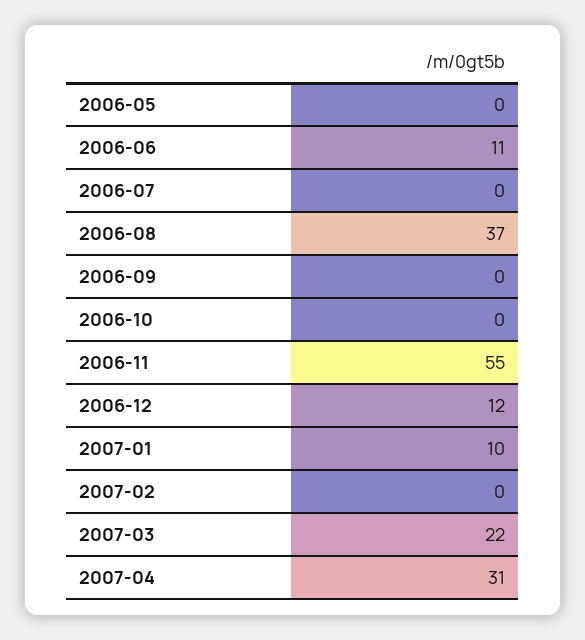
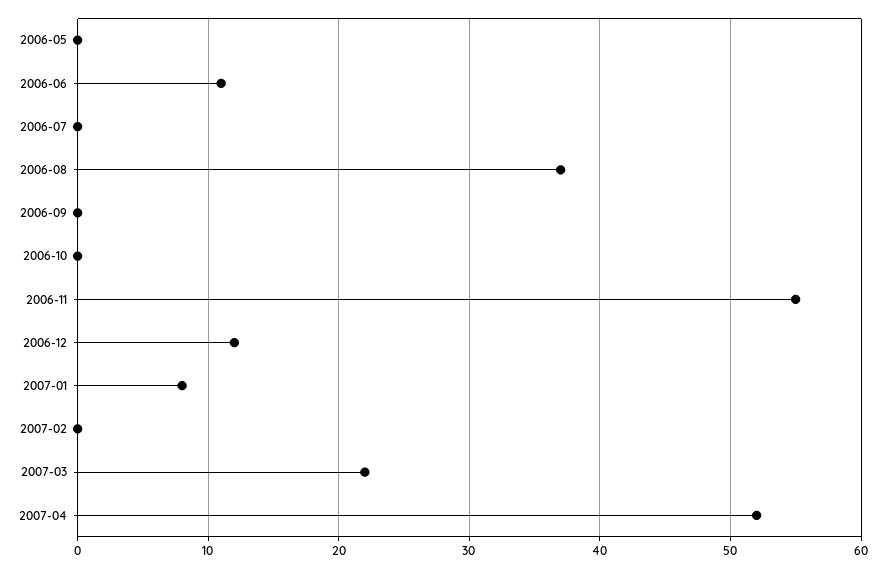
  {
    "2006-05": 0,
    "2006-06": 11,
    "2006-07": 0,
    "2006-08": 37,
    "2006-09": 0,
    "2006-10": 0,
    "2006-11": 55,
    "2006-12": 12,
-   "2007-01": 10,
+   "2007-01": 8,
    "2007-02": 0,
    "2007-03": 22,
-   "2007-04": 31
+   "2007-04": 52
  }

